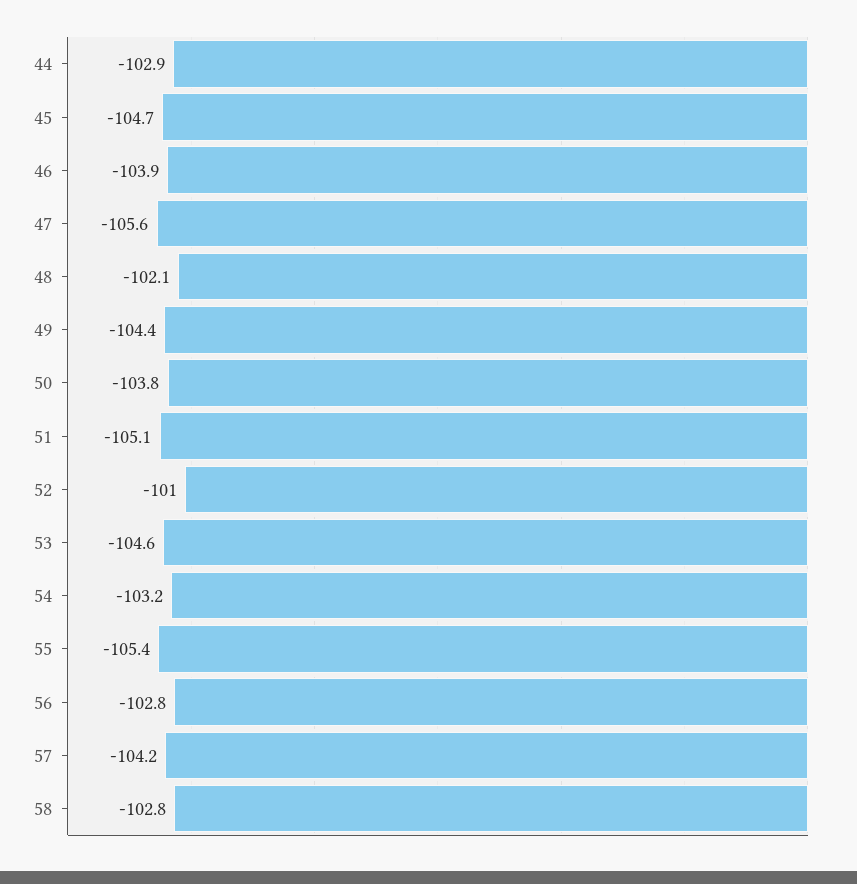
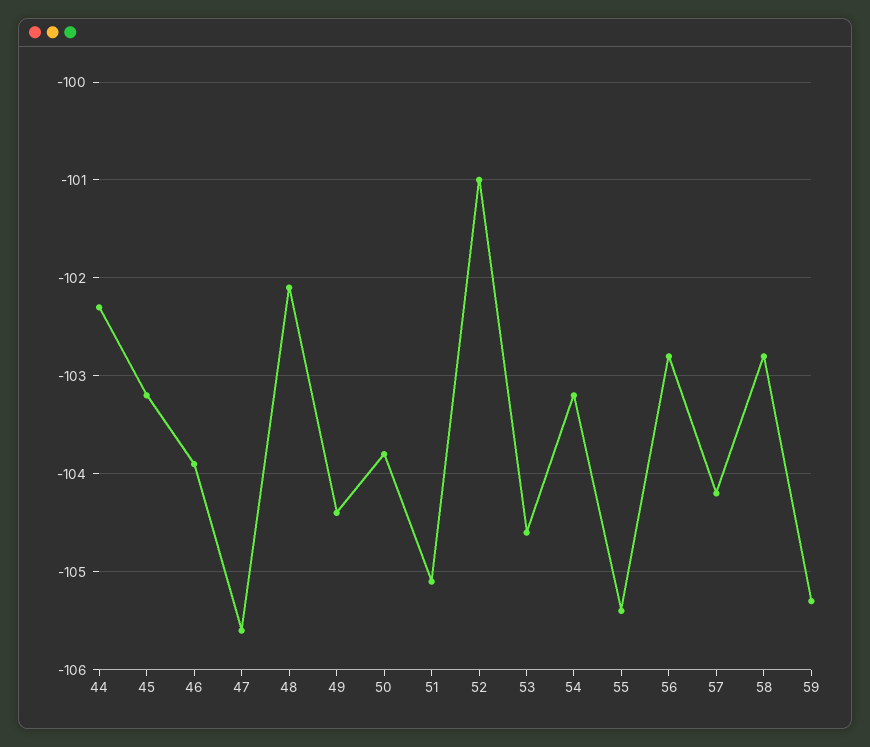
  {
-   "44": -102.9,
+   "44": -102.3,
-   "45": -104.7,
+   "45": -103.2,
    "46": -103.9,
    "47": -105.6,
    "48": -102.1,
    "49": -104.4,
    "50": -103.8,
    "51": -105.1,
    "52": -101,
    "53": -104.6,
    "54": -103.2,
    "55": -105.4,
    "56": -102.8,
    "57": -104.2,
-   "58": -102.8
+   "58": -102.8,
+   "59": -105.3
  }

